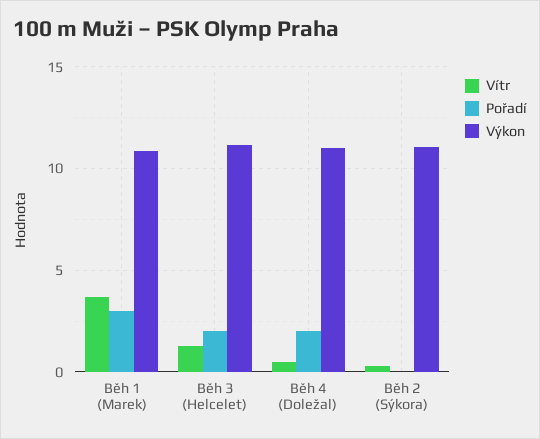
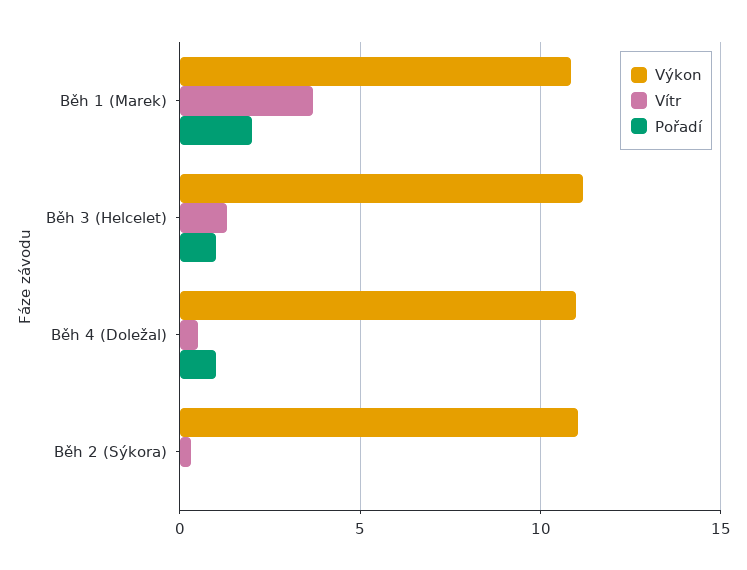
  {
    "Vítr": {
      "Běh 1 (Marek)": 3.5,
      "Běh 3 (Helcelet)": 1.5,
      "Běh 4 (Doležal)": 0.5,
      "Běh 2 (Sýkora)": 0.5
    },
    "Pořadí": {
-     "Běh 1 (Marek)": 3,
+     "Běh 1 (Marek)": 2,
-     "Běh 3 (Helcelet)": 2,
+     "Běh 3 (Helcelet)": 1,
-     "Běh 4 (Doležal)": 2,
+     "Běh 4 (Doležal)": 1,
      "Běh 2 (Sýkora)": 0
    },
    "Výkon": {
      "Běh 1 (Marek)": 11,
      "Běh 3 (Helcelet)": 11,
      "Běh 4 (Doležal)": 11,
      "Běh 2 (Sýkora)": 11
    }
  }

